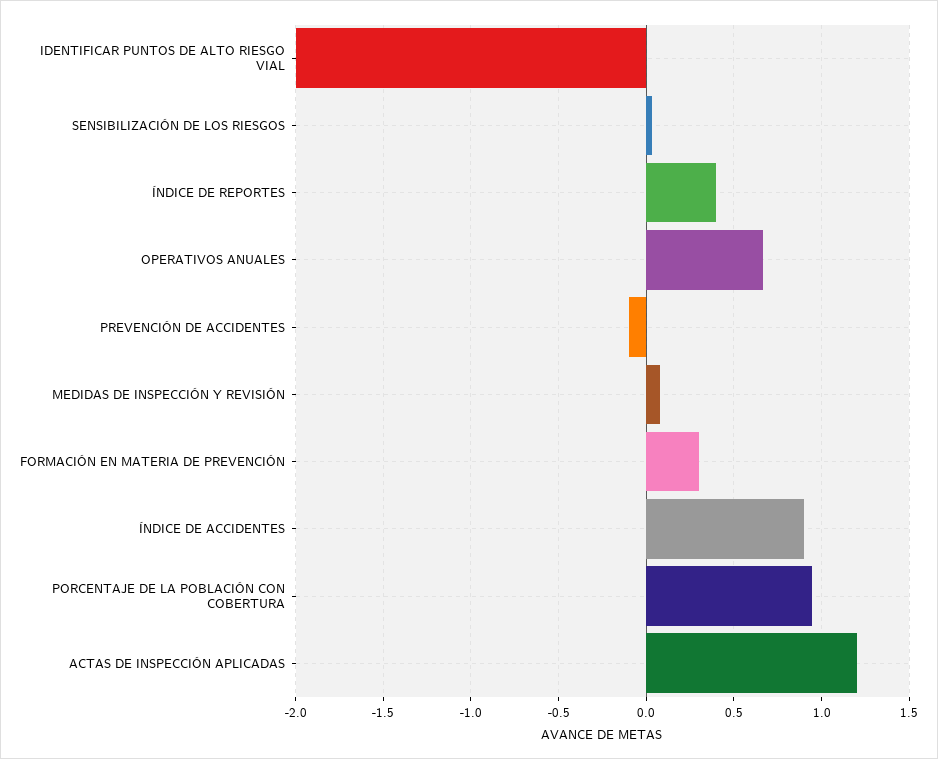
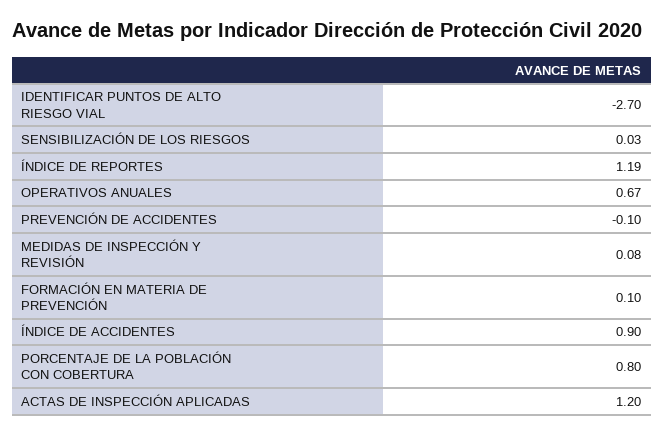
  {
-   "IDENTIFICAR PUNTOS DE ALTO RIESGO VIAL": -2,
+   "IDENTIFICAR PUNTOS DE ALTO RIESGO VIAL": -2.7,
    "SENSIBILIZACIÓN DE LOS RIESGOS": 0.03,
-   "ÍNDICE DE REPORTES": 0.4,
+   "ÍNDICE DE REPORTES": 1.19,
    "OPERATIVOS ANUALES": 0.67,
    "PREVENCIÓN DE ACCIDENTES": -0.1,
    "MEDIDAS DE INSPECCIÓN Y REVISIÓN": 0.08,
-   "FORMACIÓN EN MATERIA DE PREVENCIÓN": 0.3,
+   "FORMACIÓN EN MATERIA DE PREVENCIÓN": 0.1,
    "ÍNDICE DE ACCIDENTES": 0.9,
-   "PORCENTAJE DE LA POBLACIÓN CON COBERTURA": 0.95,
+   "PORCENTAJE DE LA POBLACIÓN CON COBERTURA": 0.8,
    "ACTAS DE INSPECCIÓN APLICADAS": 1.2
  }

